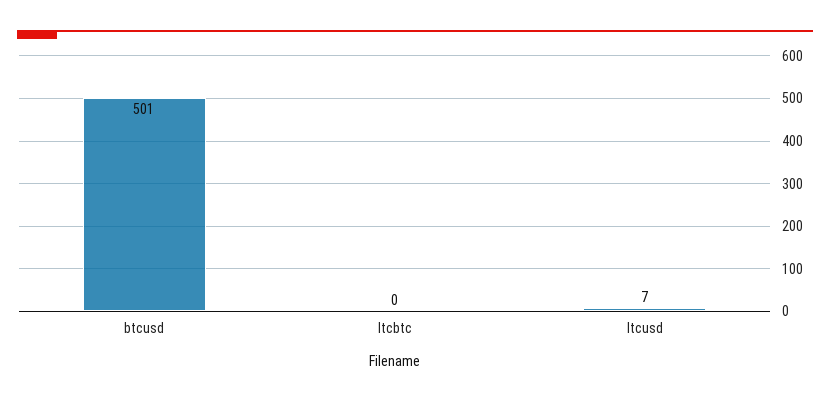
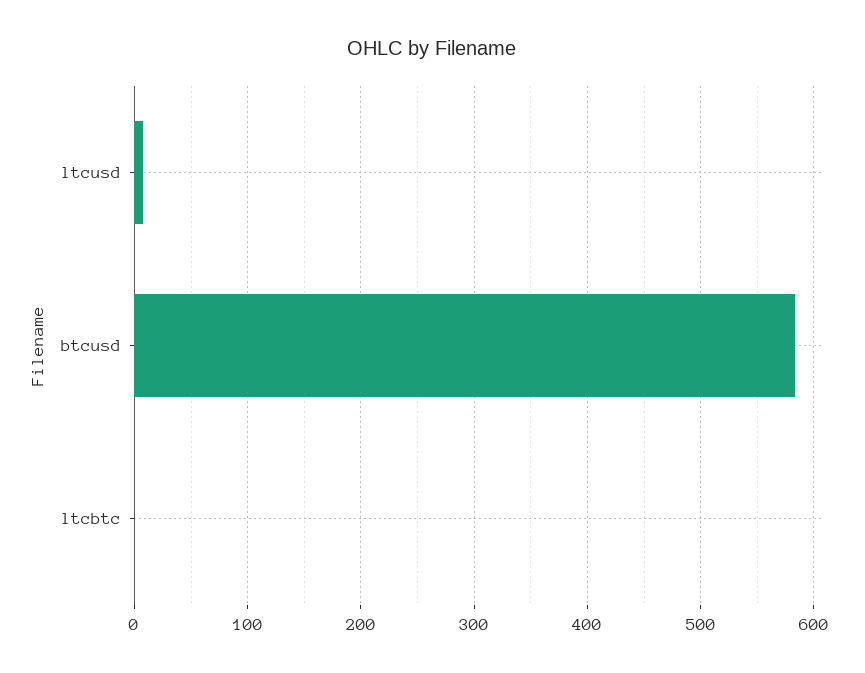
  {
-   "btcusd": 501,
+   "btcusd": 580,
    "ltcbtc": 0,
    "ltcusd": 7
  }

